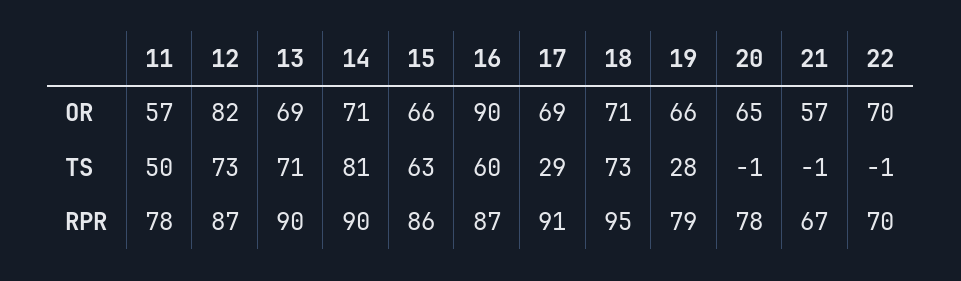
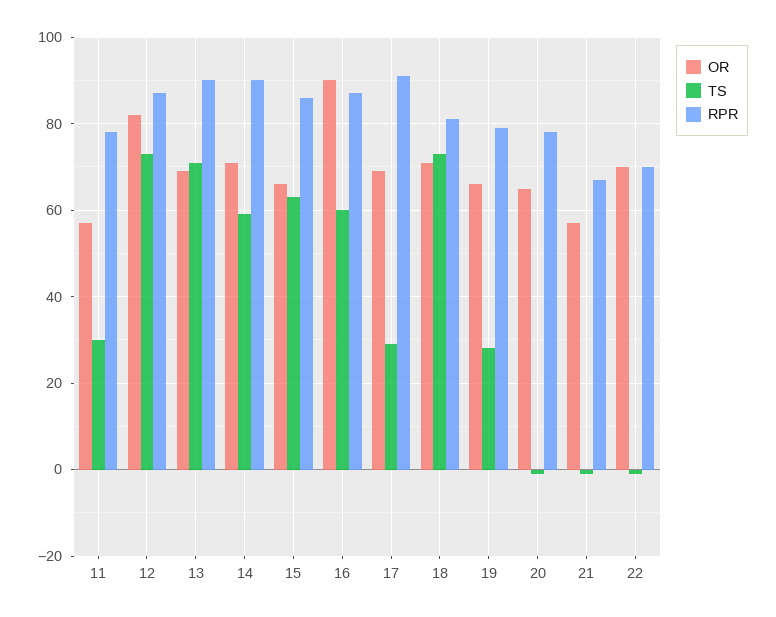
  {
    "OR": {
      "11": 57,
      "12": 82,
      "13": 69,
      "14": 71,
      "15": 66,
      "16": 90,
      "17": 69,
      "18": 71,
      "19": 66,
      "20": 65,
      "21": 57,
      "22": 70
    },
    "TS": {
-     "11": 50,
+     "11": 30,
      "12": 73,
      "13": 71,
-     "14": 81,
+     "14": 60,
      "15": 63,
      "16": 60,
      "17": 29,
      "18": 73,
      "19": 28,
      "20": -1,
      "21": -1,
      "22": -1
    },
    "RPR": {
      "11": 78,
      "12": 87,
      "13": 90,
      "14": 90,
      "15": 86,
      "16": 87,
      "17": 91,
-     "18": 95,
+     "18": 80,
      "19": 79,
      "20": 78,
      "21": 67,
      "22": 70
    }
  }

